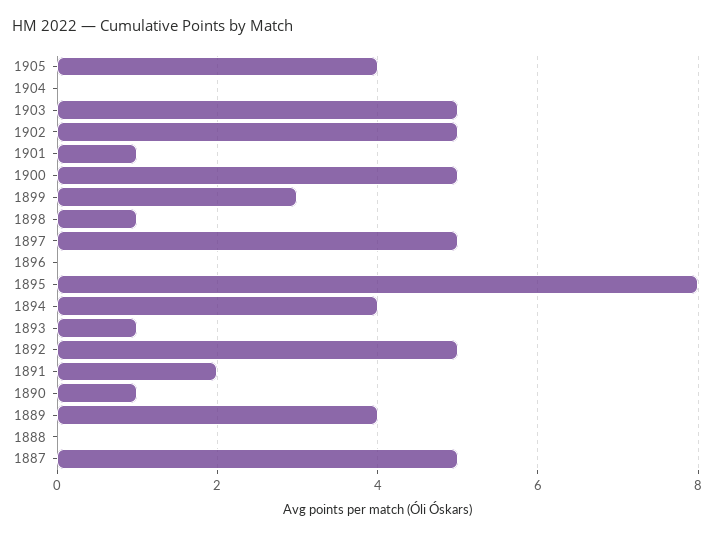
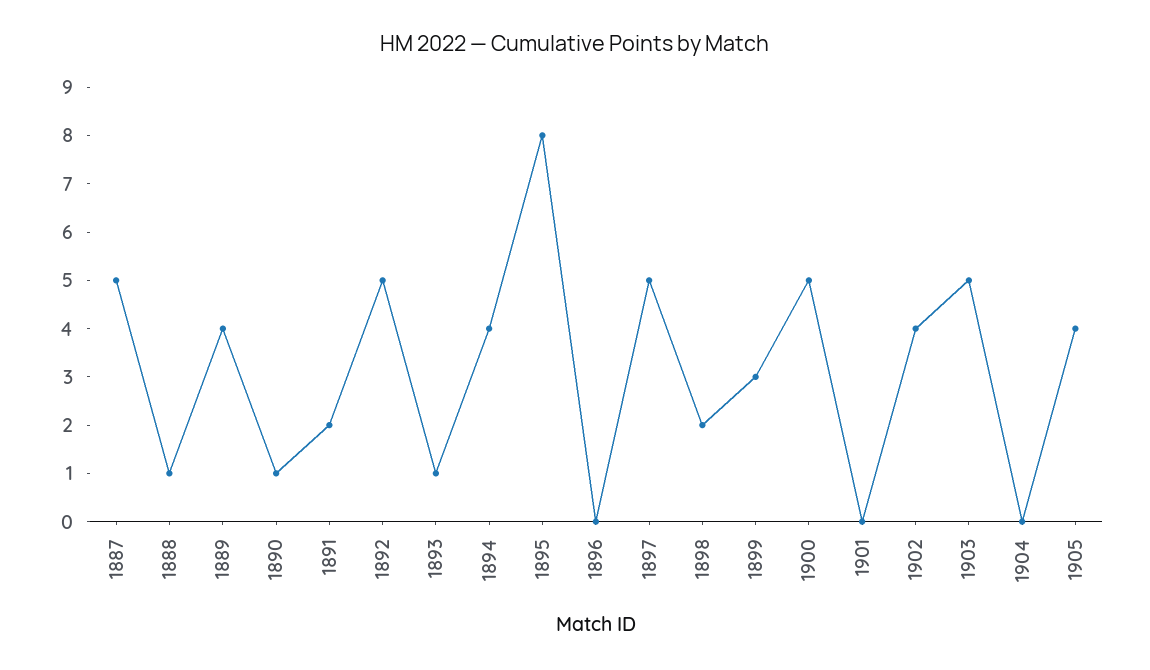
  {
    "1905": 4,
    "1904": 0,
    "1903": 5,
-   "1902": 5,
+   "1902": 4,
-   "1901": 1,
+   "1901": 0,
    "1900": 5,
    "1899": 3,
-   "1898": 1,
+   "1898": 2,
    "1897": 5,
    "1896": 0,
    "1895": 8,
    "1894": 4,
    "1893": 1,
    "1892": 5,
    "1891": 2,
    "1890": 1,
    "1889": 4,
-   "1888": 0,
+   "1888": 1,
    "1887": 5
  }

